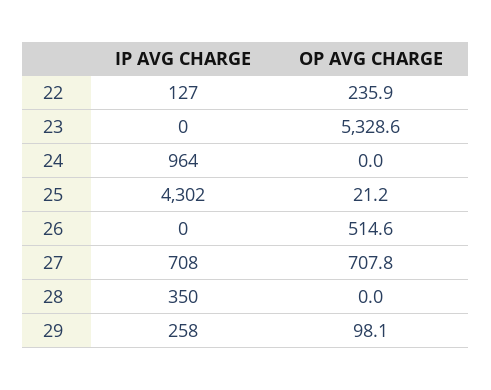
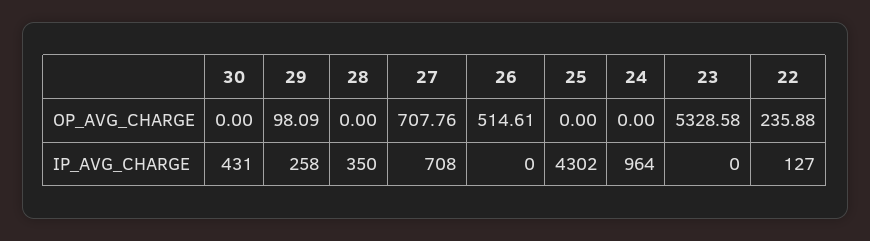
  {
    "IP AVG CHARGE": {
      "22": 127,
      "23": 0,
      "24": 964,
      "25": 4302,
      "26": 0,
      "27": 708,
      "28": 350,
-     "29": 258
+     "29": 258,
+     "30": 431
    },
    "OP AVG CHARGE": {
      "22": 235.88,
      "23": 5328.58,
      "24": 0,
-     "25": 21.2,
+     "25": 0,
      "26": 514.61,
      "27": 707.76,
      "28": 0,
-     "29": 98.09
+     "29": 98.09,
+     "30": 0
    }
  }

